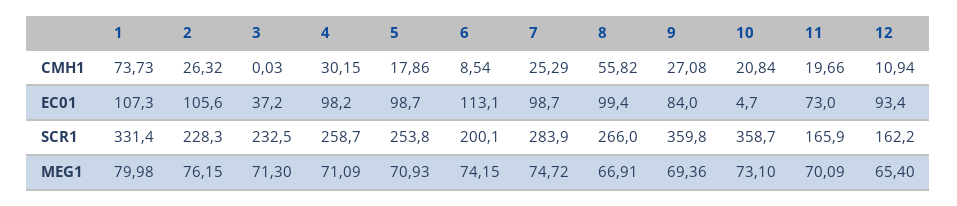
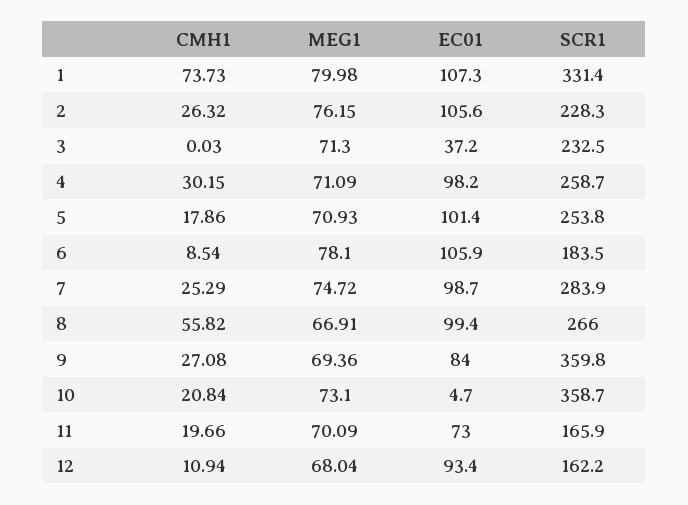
  {
    "1": {
      "CMH1": 73.73,
      "EC01": 107.3,
      "SCR1": 331.4,
      "MEG1": 79.98
    },
    "2": {
      "CMH1": 26.32,
      "EC01": 105.6,
      "SCR1": 228.3,
      "MEG1": 76.15
    },
    "3": {
      "CMH1": 0.03,
      "EC01": 37.2,
      "SCR1": 232.5,
      "MEG1": 71.3
    },
    "4": {
      "CMH1": 30.15,
      "EC01": 98.2,
      "SCR1": 258.7,
      "MEG1": 71.09
    },
    "5": {
      "CMH1": 17.86,
-     "EC01": 98.7,
+     "EC01": 101.4,
      "SCR1": 253.8,
      "MEG1": 70.93
    },
    "6": {
      "CMH1": 8.54,
-     "EC01": 113.1,
+     "EC01": 105.9,
-     "SCR1": 200.1,
+     "SCR1": 183.5,
-     "MEG1": 74.15
+     "MEG1": 78.1
    },
    "7": {
      "CMH1": 25.29,
      "EC01": 98.7,
      "SCR1": 283.9,
      "MEG1": 74.72
    },
    "8": {
      "CMH1": 55.82,
      "EC01": 99.4,
      "SCR1": 266,
      "MEG1": 66.91
    },
    "9": {
      "CMH1": 27.08,
      "EC01": 84,
      "SCR1": 359.8,
      "MEG1": 69.36
    },
    "10": {
      "CMH1": 20.84,
      "EC01": 4.7,
      "SCR1": 358.7,
      "MEG1": 73.1
    },
    "11": {
      "CMH1": 19.66,
      "EC01": 73,
      "SCR1": 165.9,
      "MEG1": 70.09
    },
    "12": {
      "CMH1": 10.94,
      "EC01": 93.4,
      "SCR1": 162.2,
-     "MEG1": 65.4
+     "MEG1": 68.04
    }
  }

